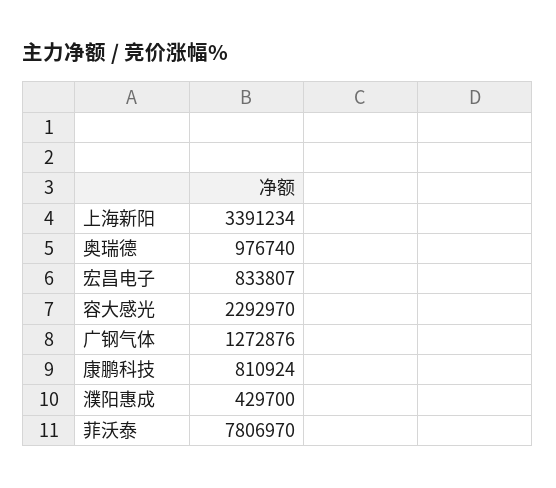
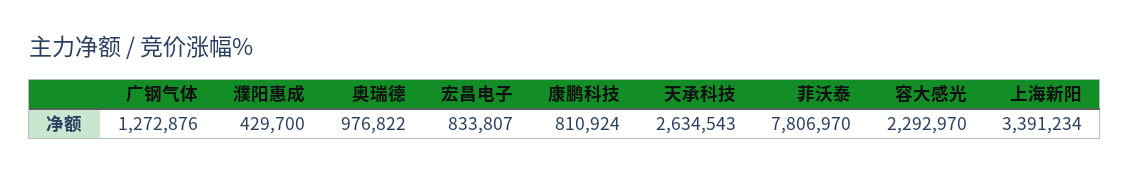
  {
    "上海新阳": 3391234,
-   "奥瑞德": 976740,
+   "奥瑞德": 976822,
    "宏昌电子": 833807,
    "容大感光": 2292970,
    "广钢气体": 1272876,
    "康鹏科技": 810924,
    "濮阳惠成": 429700,
-   "菲沃泰": 7806970
+   "菲沃泰": 7806970,
+   "天承科技": 2634543
  }

